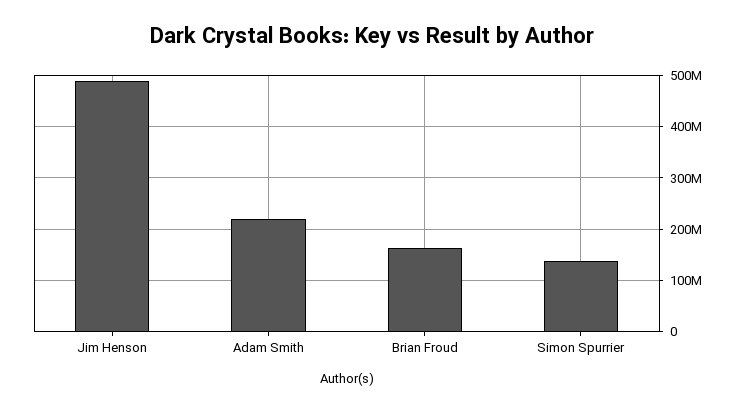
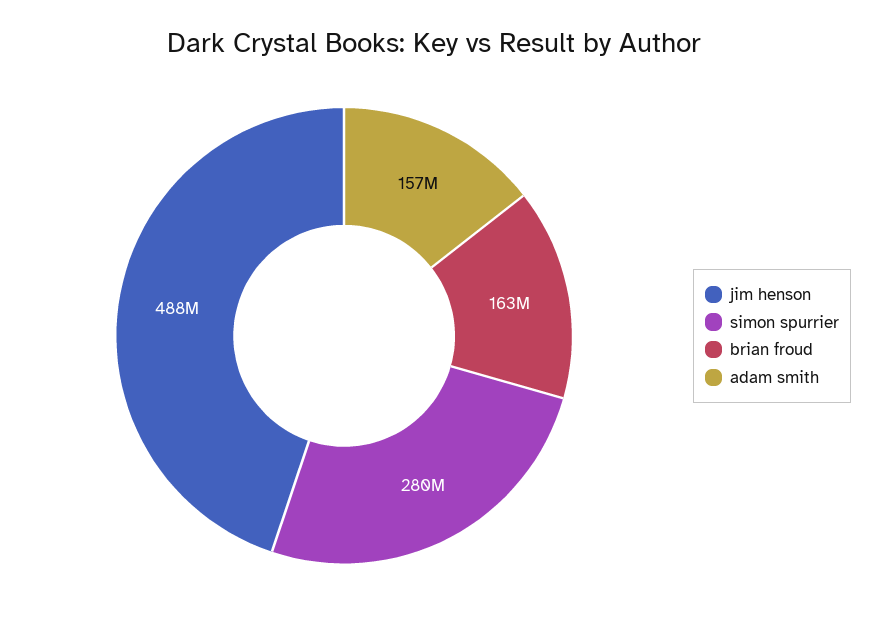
  {
    "Jim Henson": 488000000,
-   "Adam Smith": 220000000,
+   "Adam Smith": 157000000,
    "Brian Froud": 163000000,
-   "Simon Spurrier": 140000000
+   "Simon Spurrier": 280000000
  }

